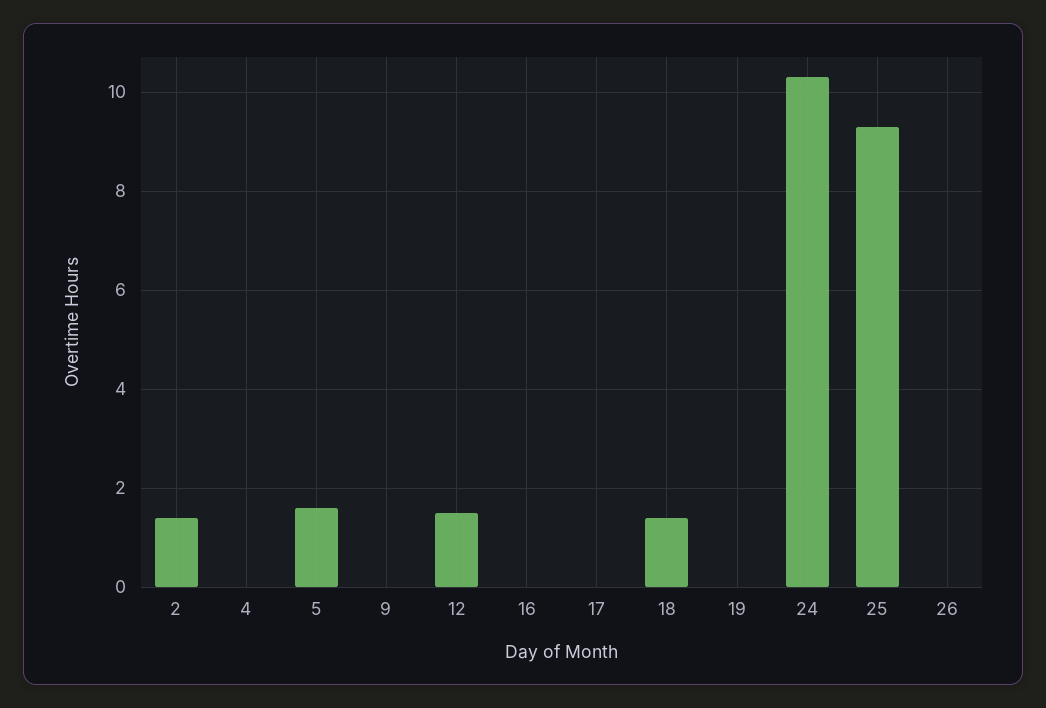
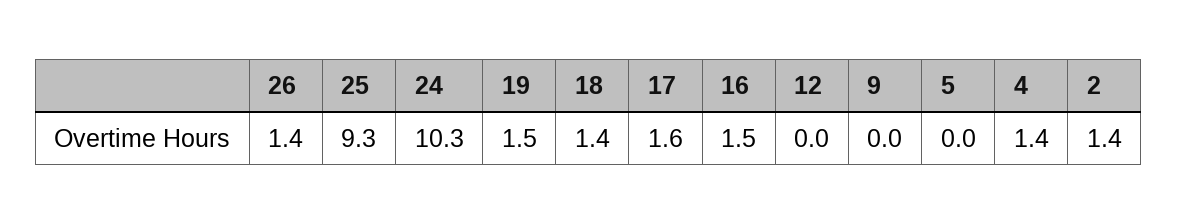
  {
    "2": 1.4,
-   "4": 0,
+   "4": 1.4,
-   "5": 1.5,
+   "5": 0,
    "9": 0,
-   "12": 1.5,
+   "12": 0,
-   "16": 0,
+   "16": 1.5,
-   "17": 0,
+   "17": 1.6,
    "18": 1.4,
-   "19": 0,
+   "19": 1.5,
    "24": 10.3,
    "25": 9.3,
-   "26": 0
+   "26": 1.4
  }

